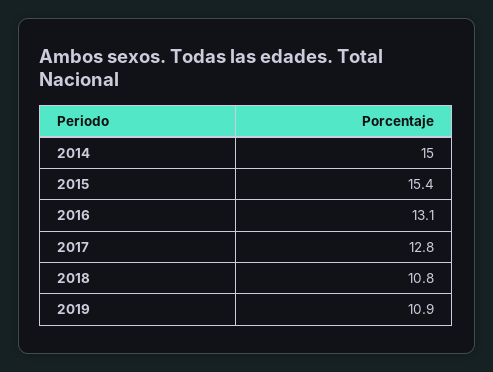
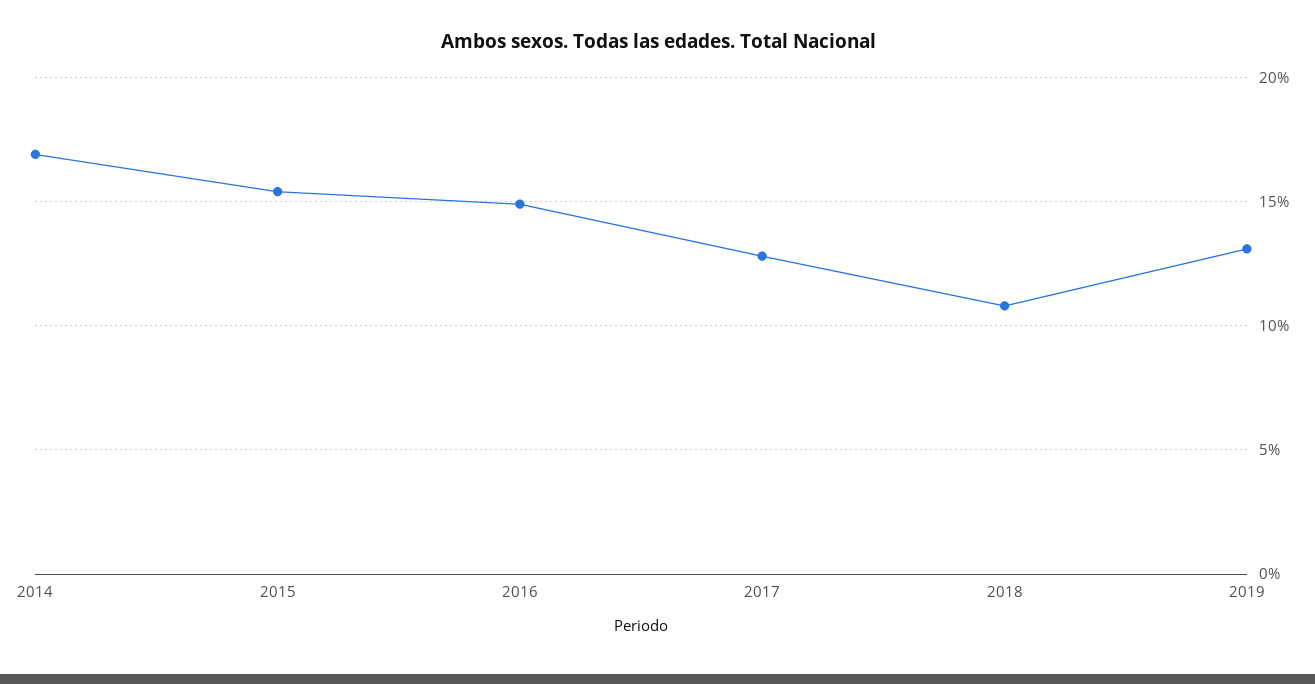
  {
-   "2014": 15,
+   "2014": 17,
    "2015": 15.4,
-   "2016": 13.1,
+   "2016": 15,
    "2017": 12.8,
    "2018": 10.8,
-   "2019": 10.9
+   "2019": 13
  }

